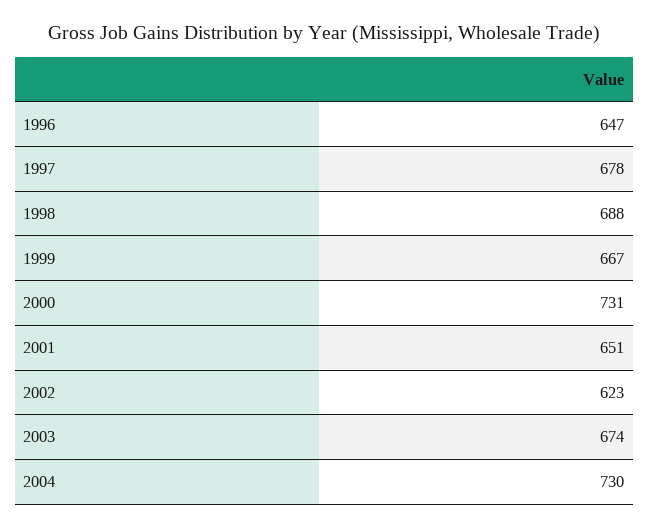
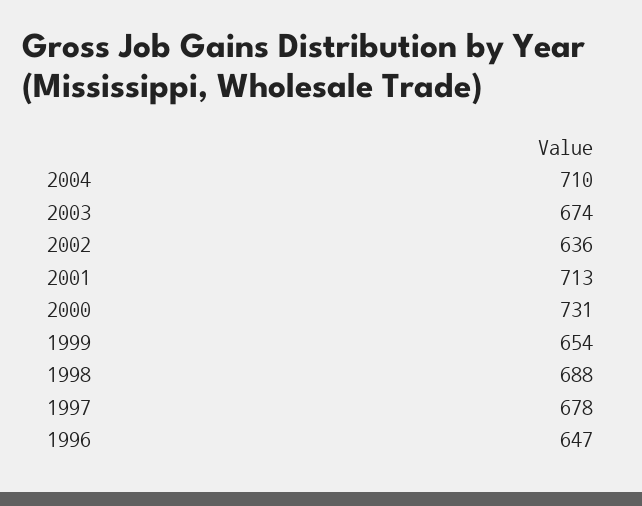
  {
    "1996": 647,
    "1997": 678,
    "1998": 688,
-   "1999": 667,
+   "1999": 654,
    "2000": 731,
-   "2001": 651,
+   "2001": 713,
-   "2002": 623,
+   "2002": 636,
    "2003": 674,
-   "2004": 730
+   "2004": 710
  }

